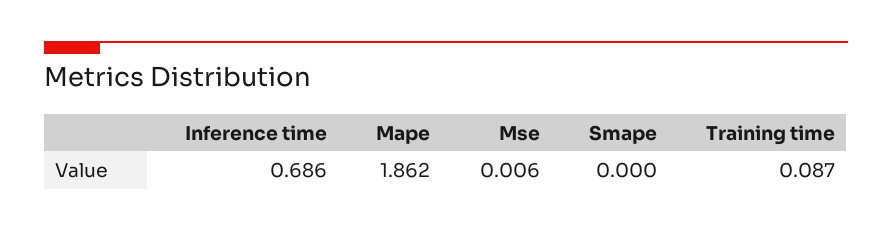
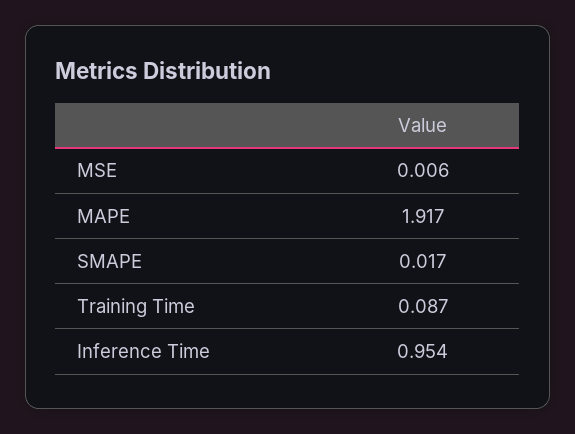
  {
-   "Inference time": 0.686,
+   "Inference time": 0.954,
-   "Mape": 1.862,
+   "Mape": 1.917,
    "Mse": 0.006,
-   "Smape": 0,
+   "Smape": 0.017,
    "Training time": 0.087
  }

